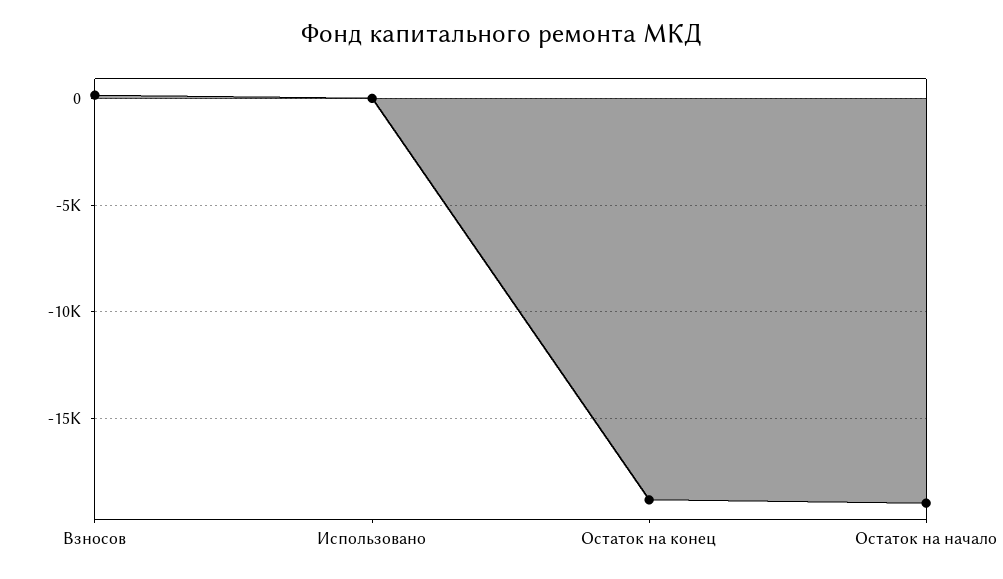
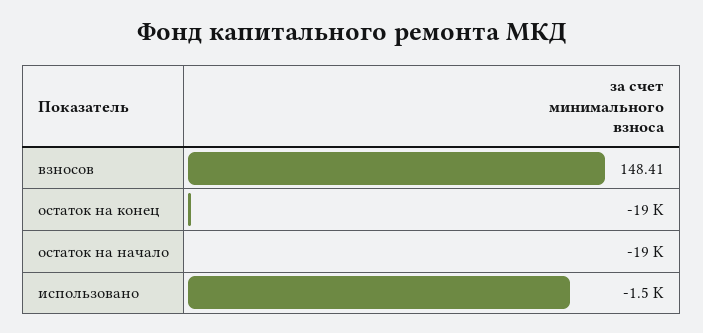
  {
    "Взносов": 148.41,
-   "Использовано": 0,
+   "Использовано": -1500,
    "Остаток на конец": -19000,
    "Остаток на начало": -19000
  }

